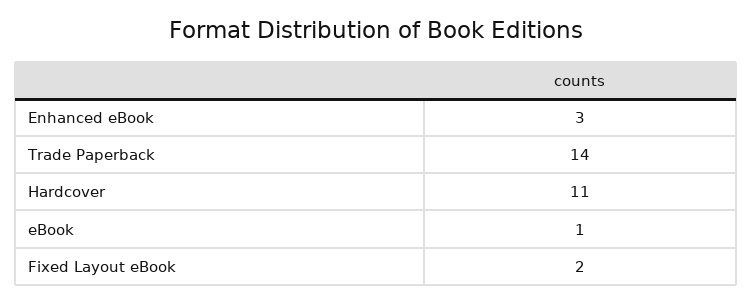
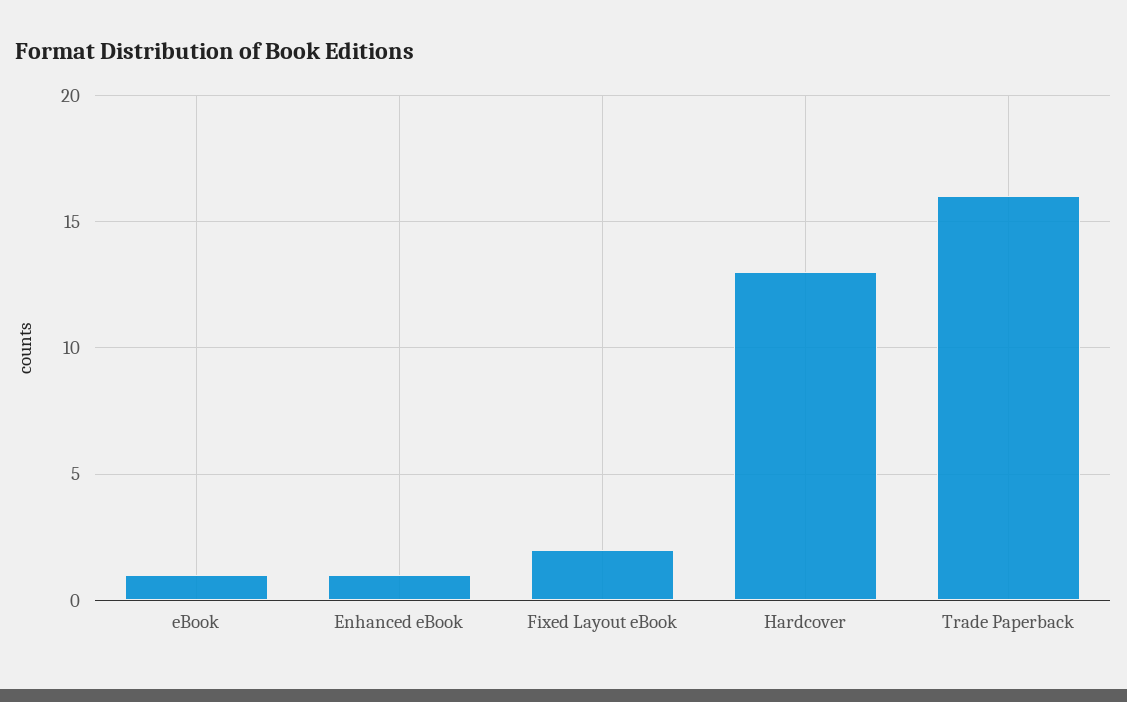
  {
-   "Enhanced eBook": 3,
+   "Enhanced eBook": 1,
-   "Trade Paperback": 14,
+   "Trade Paperback": 16,
-   "Hardcover": 11,
+   "Hardcover": 13,
    "eBook": 1,
    "Fixed Layout eBook": 2
  }

